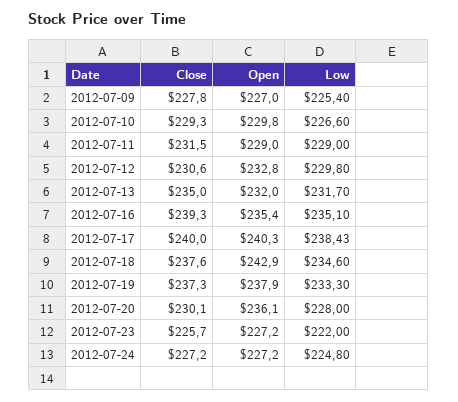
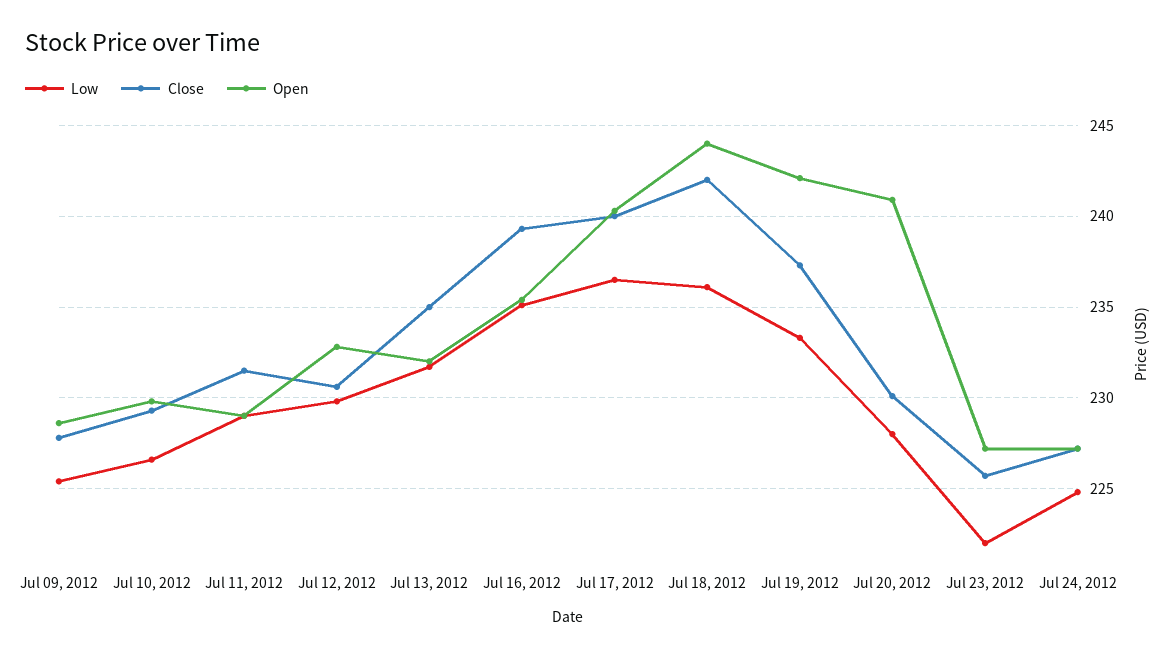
  {
    "Close": {
      "2012-07-09": 227.8,
      "2012-07-10": 229.3,
      "2012-07-11": 231.5,
      "2012-07-12": 230.6,
      "2012-07-13": 235,
      "2012-07-16": 239.3,
      "2012-07-17": 240,
-     "2012-07-18": 237.6,
+     "2012-07-18": 242,
      "2012-07-19": 237.3,
      "2012-07-20": 230.1,
      "2012-07-23": 225.7,
      "2012-07-24": 227.2
    },
    "Open": {
-     "2012-07-09": 227,
+     "2012-07-09": 228.5,
      "2012-07-10": 229.8,
      "2012-07-11": 229,
      "2012-07-12": 232.8,
      "2012-07-13": 232,
      "2012-07-16": 235.4,
      "2012-07-17": 240.3,
-     "2012-07-18": 242.9,
+     "2012-07-18": 244,
-     "2012-07-19": 237.9,
+     "2012-07-19": 242,
-     "2012-07-20": 236.1,
+     "2012-07-20": 241,
      "2012-07-23": 227.2,
      "2012-07-24": 227.2
    },
    "Low": {
      "2012-07-09": 225.4,
      "2012-07-10": 226.6,
      "2012-07-11": 229,
      "2012-07-12": 229.8,
      "2012-07-13": 231.7,
      "2012-07-16": 235.1,
-     "2012-07-17": 238.43,
+     "2012-07-17": 236.5,
-     "2012-07-18": 234.6,
+     "2012-07-18": 236,
      "2012-07-19": 233.3,
      "2012-07-20": 228,
      "2012-07-23": 222,
      "2012-07-24": 224.8
    }
  }

